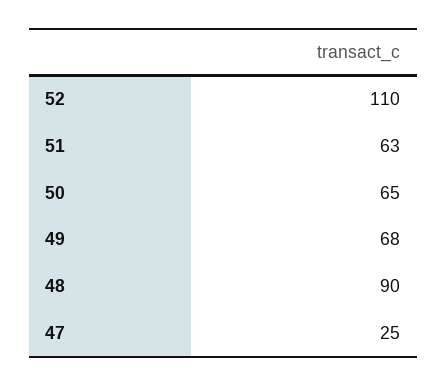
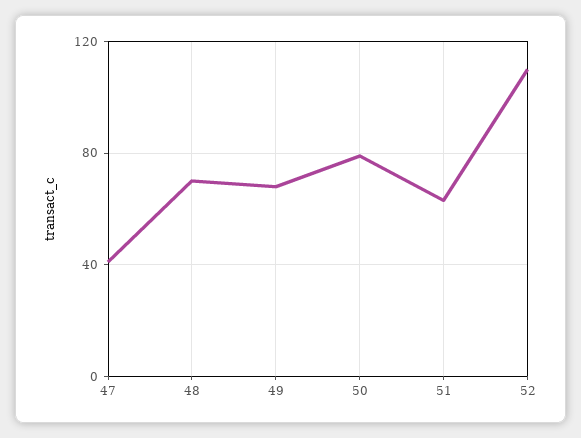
  {
    "52": 110,
    "51": 63,
-   "50": 65,
+   "50": 80,
    "49": 68,
-   "48": 90,
+   "48": 70,
-   "47": 25
+   "47": 40
  }

